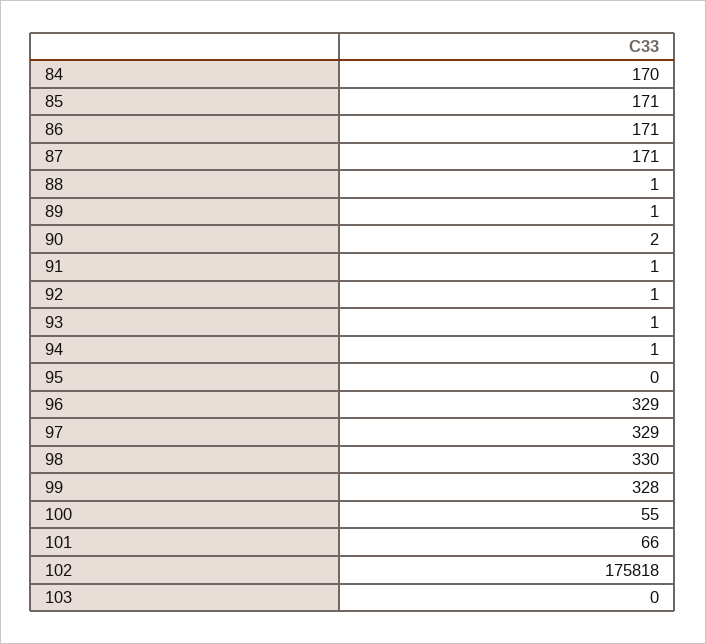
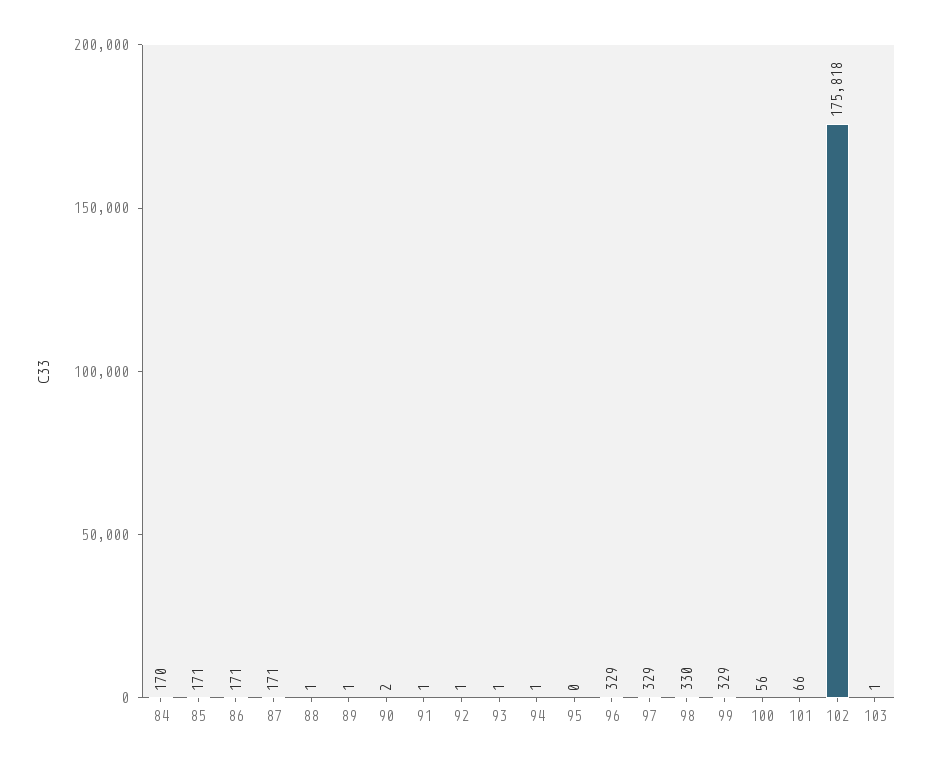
  {
    "84": 170,
    "85": 171,
    "86": 171,
    "87": 171,
    "88": 1,
    "89": 1,
    "90": 2,
    "91": 1,
    "92": 1,
    "93": 1,
    "94": 1,
    "95": 0,
    "96": 329,
    "97": 329,
    "98": 330,
-   "99": 328,
+   "99": 329,
-   "100": 55,
+   "100": 56,
    "101": 66,
    "102": 175818,
-   "103": 0
+   "103": 1
  }

